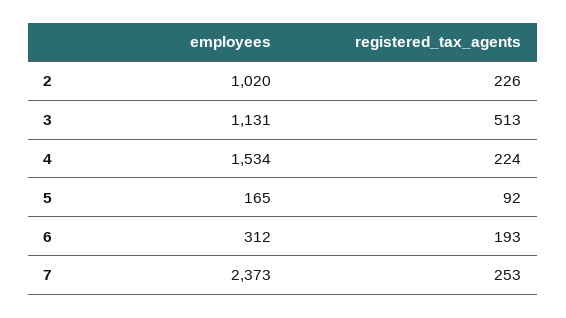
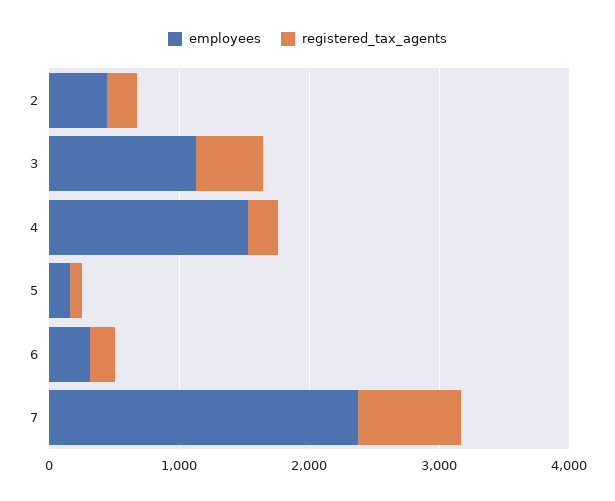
  {
    "employees": {
-     "2": 1020,
+     "2": 400,
      "3": 1131,
      "4": 1534,
      "5": 165,
      "6": 312,
      "7": 2373
    },
    "registered_tax_agents": {
      "2": 226,
      "3": 513,
      "4": 224,
      "5": 92,
      "6": 193,
-     "7": 253
+     "7": 800
    }
  }

